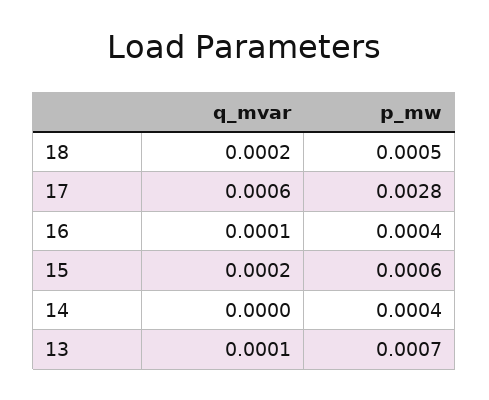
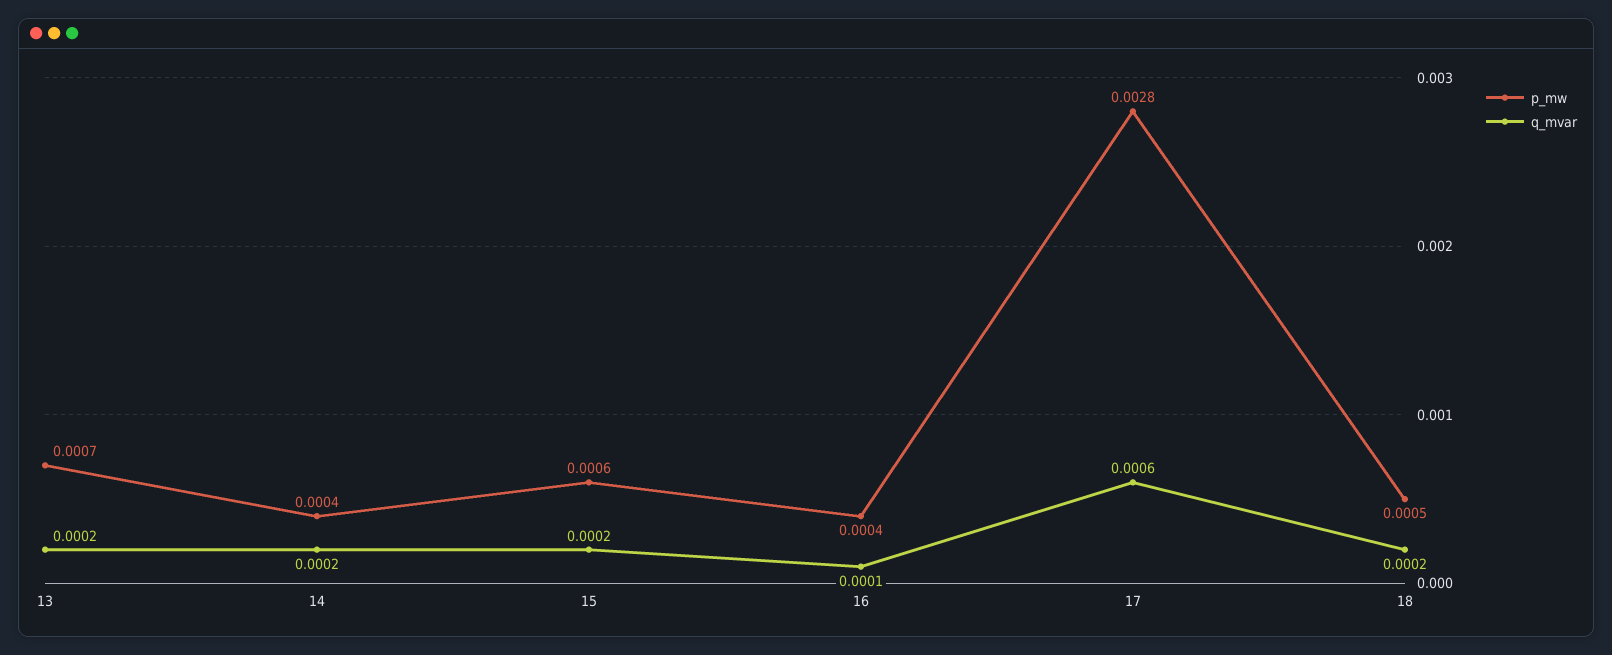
  {
    "q_mvar": {
      "18": 0.0002,
      "17": 0.0006,
      "16": 0.0001,
      "15": 0.0002,
-     "14": 0,
+     "14": 0.0002,
-     "13": 0.0001
+     "13": 0.0002
    },
    "p_mw": {
      "18": 0.0005,
      "17": 0.0028,
      "16": 0.0004,
      "15": 0.0006,
      "14": 0.0004,
      "13": 0.0007
    }
  }

